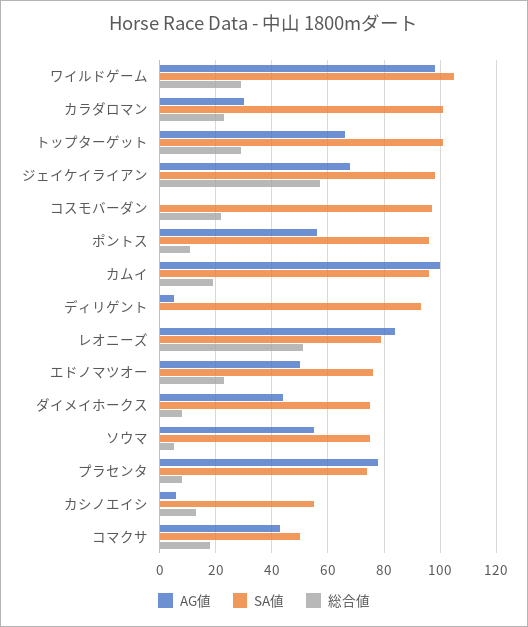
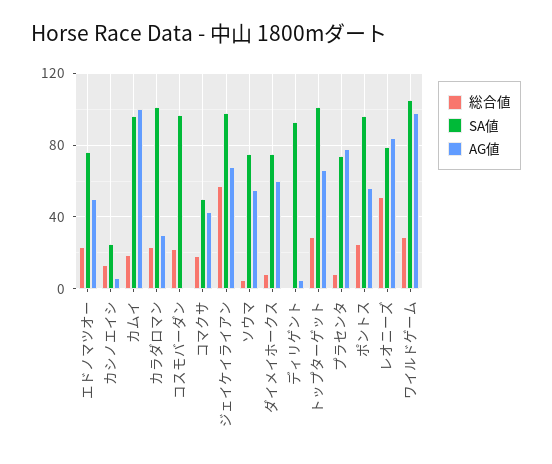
  {
    "AG値": {
      "ワイルドゲーム": 100,
      "カラダロマン": 30,
      "トップターゲット": 65,
      "ジェイケイライアン": 70,
      "コスモバーダン": 0,
      "ポントス": 55,
      "カムイ": 100,
      "ディリゲント": 5,
      "レオニーズ": 85,
      "エドノマツオー": 50,
-     "ダイメイホークス": 45,
+     "ダイメイホークス": 60,
      "ソウマ": 55,
      "プラセンタ": 80,
      "カシノエイシ": 5,
      "コマクサ": 45
    },
    "SA値": {
      "ワイルドゲーム": 105,
      "カラダロマン": 100,
      "トップターゲット": 100,
      "ジェイケイライアン": 100,
      "コスモバーダン": 95,
      "ポントス": 95,
      "カムイ": 95,
      "ディリゲント": 95,
      "レオニーズ": 80,
      "エドノマツオー": 75,
      "ダイメイホークス": 75,
      "ソウマ": 75,
      "プラセンタ": 75,
-     "カシノエイシ": 55,
+     "カシノエイシ": 25,
      "コマクサ": 50
    },
    "総合値": {
      "ワイルドゲーム": 30,
      "カラダロマン": 25,
      "トップターゲット": 30,
      "ジェイケイライアン": 55,
      "コスモバーダン": 20,
-     "ポントス": 10,
+     "ポントス": 25,
      "カムイ": 20,
      "ディリゲント": 0,
      "レオニーズ": 50,
      "エドノマツオー": 25,
      "ダイメイホークス": 10,
      "ソウマ": 5,
      "プラセンタ": 10,
      "カシノエイシ": 15,
      "コマクサ": 20
    }
  }

